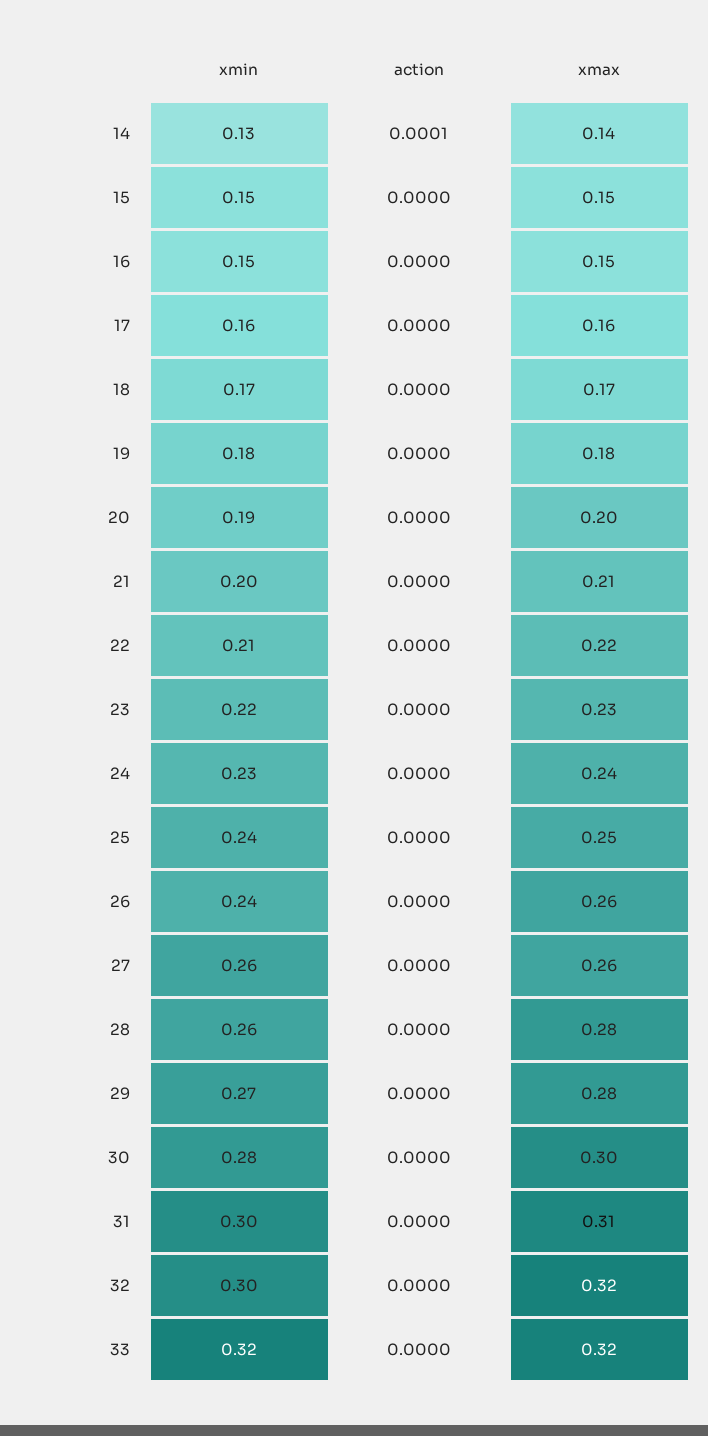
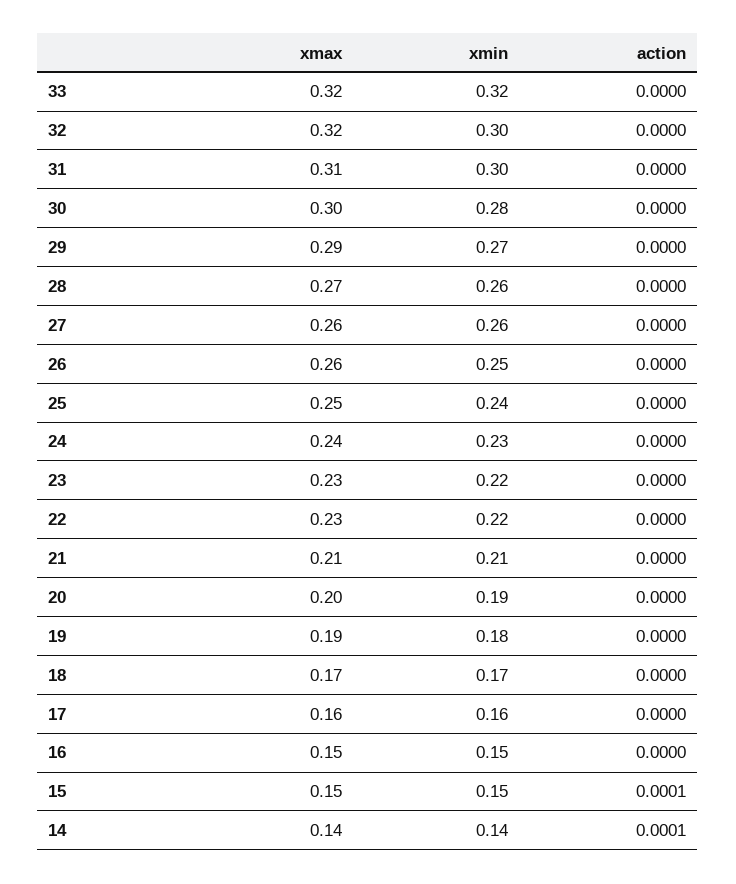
  {
    "xmin": {
-     "14": 0.13,
+     "14": 0.14,
      "15": 0.15,
      "16": 0.15,
      "17": 0.16,
      "18": 0.17,
      "19": 0.18,
      "20": 0.19,
-     "21": 0.2,
+     "21": 0.21,
-     "22": 0.21,
+     "22": 0.22,
      "23": 0.22,
      "24": 0.23,
      "25": 0.24,
-     "26": 0.24,
+     "26": 0.25,
      "27": 0.26,
      "28": 0.26,
      "29": 0.27,
      "30": 0.28,
      "31": 0.3,
      "32": 0.3,
      "33": 0.32
    },
    "action": {
      "14": 0.0001,
-     "15": 0,
+     "15": 0.0001,
      "16": 0,
      "17": 0,
      "18": 0,
      "19": 0,
      "20": 0,
      "21": 0,
      "22": 0,
      "23": 0,
      "24": 0,
      "25": 0,
      "26": 0,
      "27": 0,
      "28": 0,
      "29": 0,
      "30": 0,
      "31": 0,
      "32": 0,
      "33": 0
    },
    "xmax": {
      "14": 0.14,
      "15": 0.15,
      "16": 0.15,
      "17": 0.16,
      "18": 0.17,
-     "19": 0.18,
+     "19": 0.19,
      "20": 0.2,
      "21": 0.21,
-     "22": 0.22,
+     "22": 0.23,
      "23": 0.23,
      "24": 0.24,
      "25": 0.25,
      "26": 0.26,
      "27": 0.26,
-     "28": 0.28,
+     "28": 0.27,
-     "29": 0.28,
+     "29": 0.29,
      "30": 0.3,
      "31": 0.31,
      "32": 0.32,
      "33": 0.32
    }
  }

